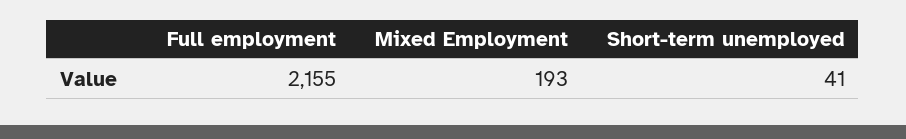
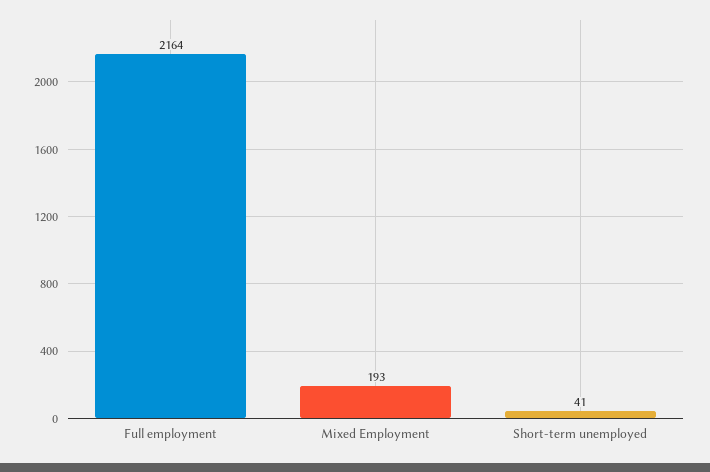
  {
-   "Full employment": 2155,
+   "Full employment": 2164,
    "Mixed Employment": 193,
    "Short-term unemployed": 41
  }

